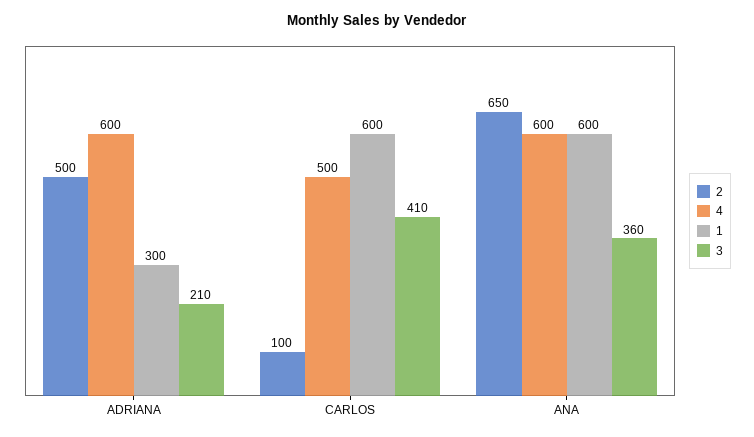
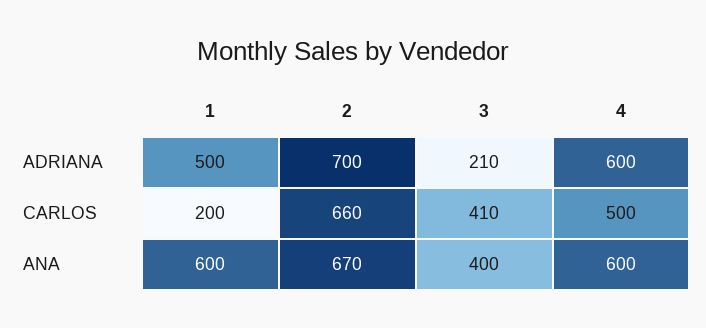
  {
    "2": {
-     "ADRIANA": 500,
+     "ADRIANA": 700,
-     "CARLOS": 100,
+     "CARLOS": 660,
-     "ANA": 650
+     "ANA": 670
    },
    "4": {
      "ADRIANA": 600,
      "CARLOS": 500,
      "ANA": 600
    },
    "1": {
-     "ADRIANA": 300,
+     "ADRIANA": 500,
-     "CARLOS": 600,
+     "CARLOS": 200,
      "ANA": 600
    },
    "3": {
      "ADRIANA": 210,
      "CARLOS": 410,
-     "ANA": 360
+     "ANA": 400
    }
  }

